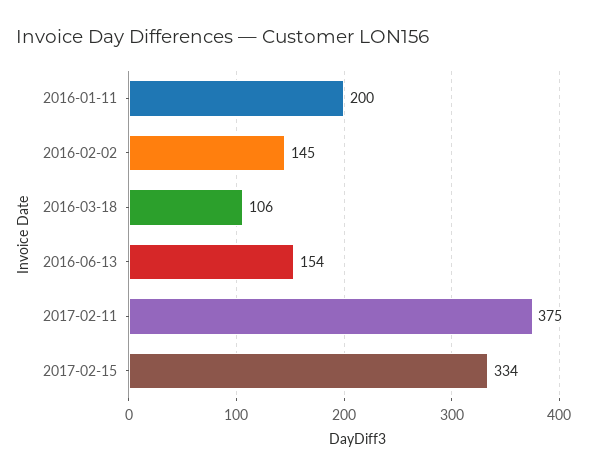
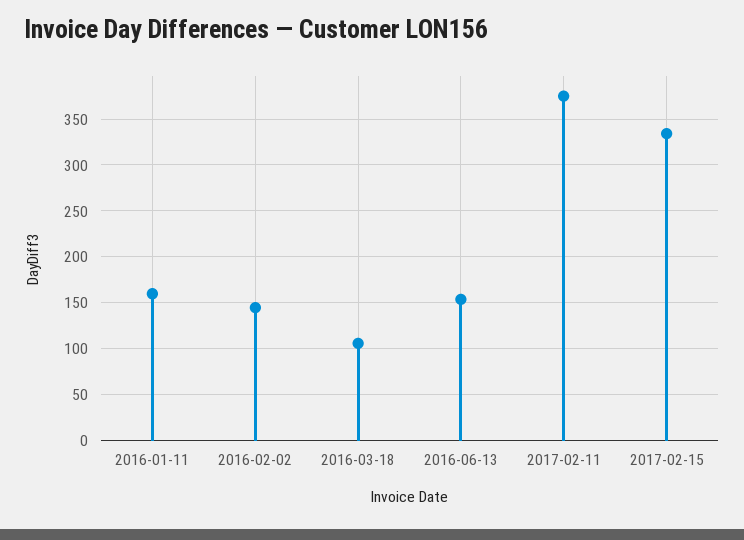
  {
-   "2016-01-11": 200,
+   "2016-01-11": 160,
    "2016-02-02": 145,
    "2016-03-18": 106,
    "2016-06-13": 154,
    "2017-02-11": 375,
    "2017-02-15": 334
  }

